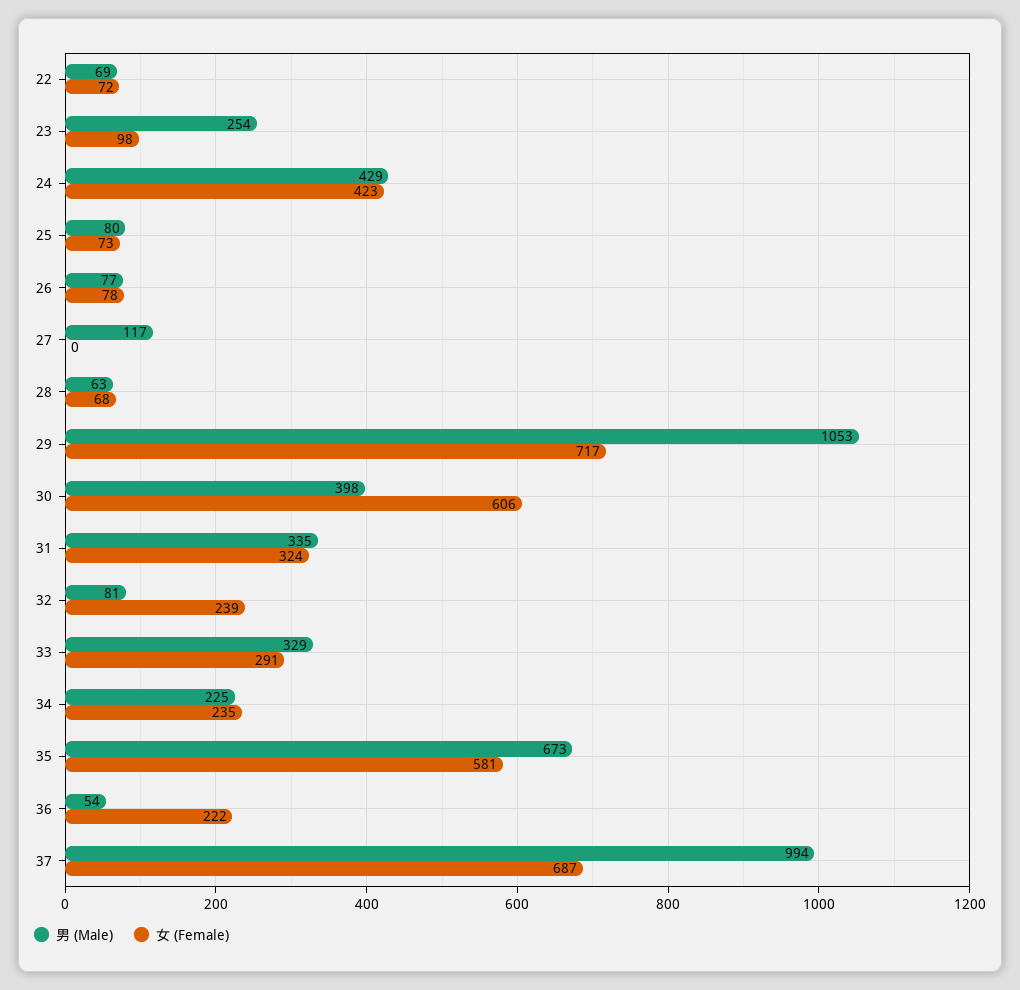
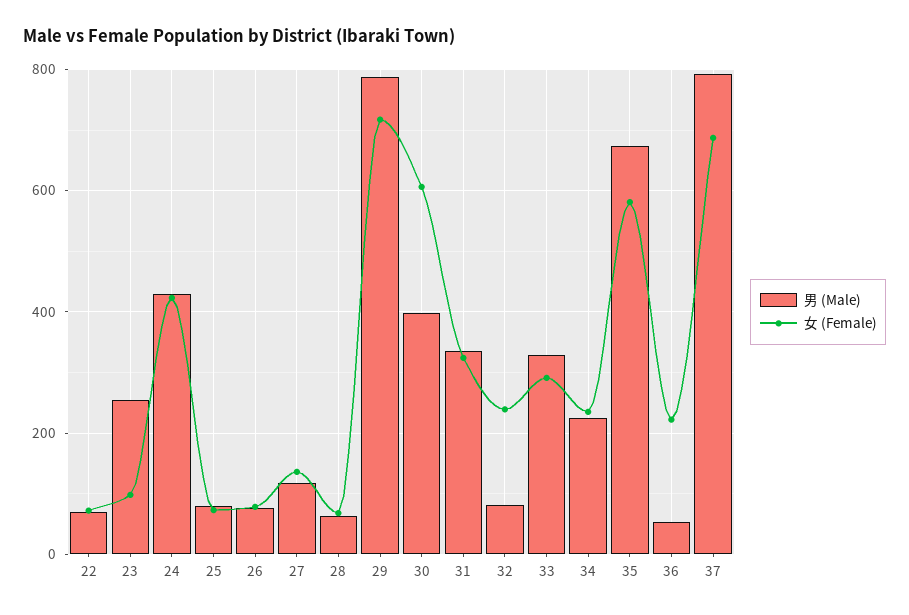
  {
    "男 (Male)": {
      "22": 69,
      "23": 254,
      "24": 429,
      "25": 80,
      "26": 77,
      "27": 117,
      "28": 63,
-     "29": 1053,
+     "29": 780,
      "30": 398,
      "31": 335,
      "32": 81,
      "33": 329,
      "34": 225,
      "35": 673,
      "36": 54,
-     "37": 994
+     "37": 800
    },
    "女 (Female)": {
      "22": 72,
      "23": 98,
      "24": 423,
      "25": 73,
      "26": 78,
-     "27": 0,
+     "27": 140,
      "28": 68,
      "29": 717,
      "30": 606,
      "31": 324,
      "32": 239,
      "33": 291,
      "34": 235,
      "35": 581,
      "36": 222,
      "37": 687
    }
  }

